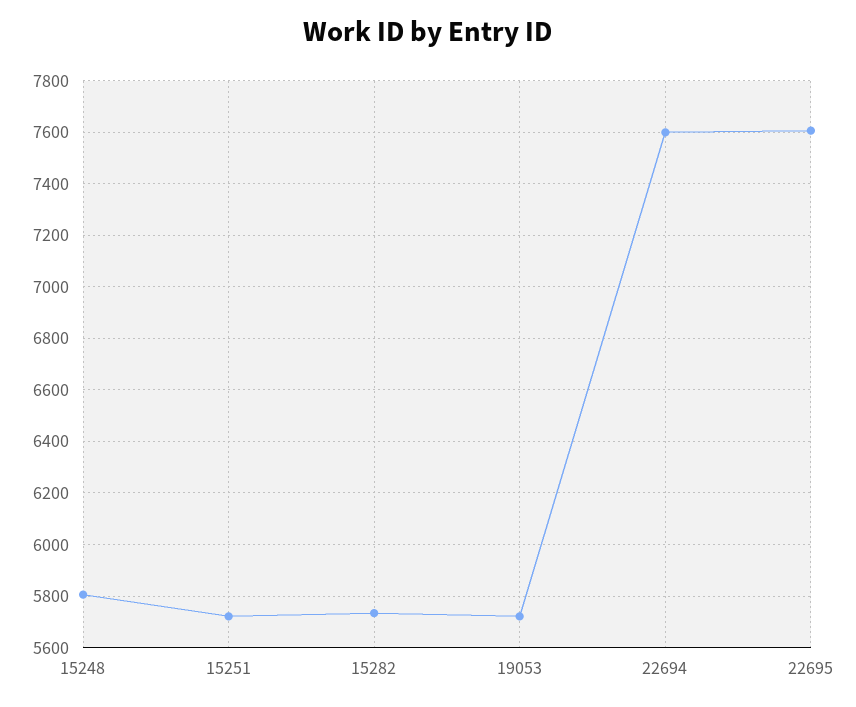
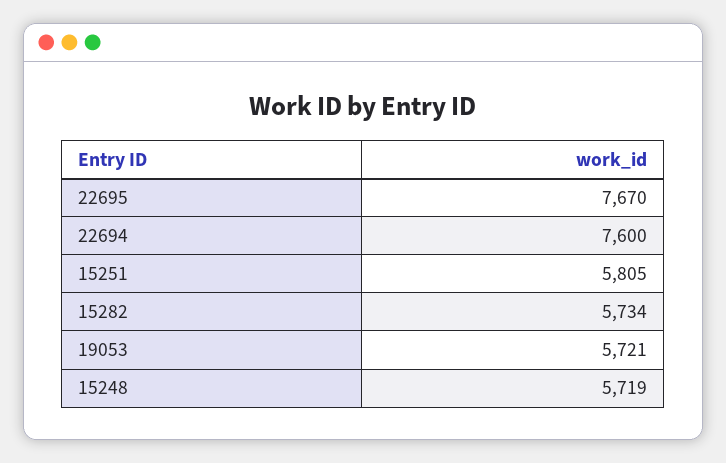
  {
-   "15248": 5800,
+   "15248": 5719,
-   "15251": 5725,
+   "15251": 5805,
    "15282": 5734,
    "19053": 5721,
    "22694": 7600,
-   "22695": 7600
+   "22695": 7670
  }

